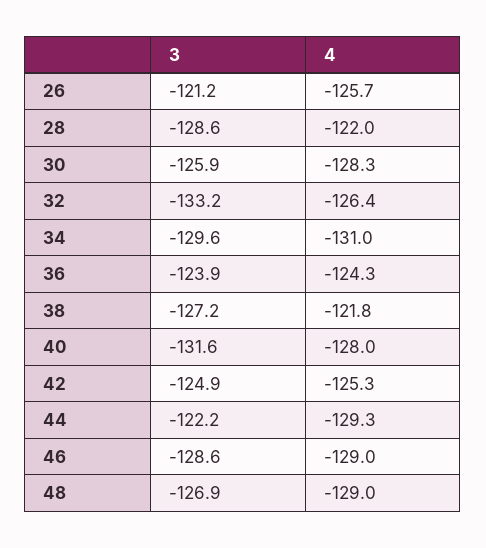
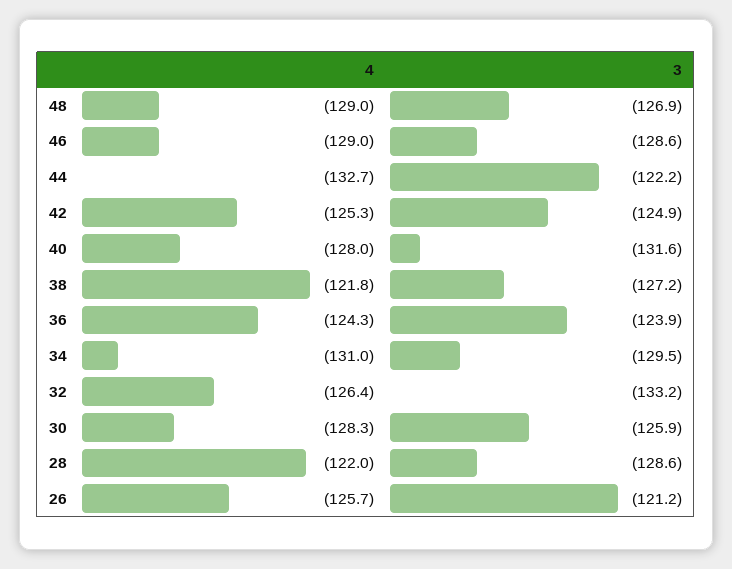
  {
    "3": {
      "26": -121.2,
      "28": -128.6,
      "30": -125.9,
      "32": -133.2,
-     "34": -129.6,
+     "34": -129.5,
      "36": -123.9,
      "38": -127.2,
      "40": -131.6,
      "42": -124.9,
      "44": -122.2,
      "46": -128.6,
      "48": -126.9
    },
    "4": {
      "26": -125.7,
      "28": -122,
      "30": -128.3,
      "32": -126.4,
      "34": -131,
      "36": -124.3,
      "38": -121.8,
      "40": -128,
      "42": -125.3,
-     "44": -129.3,
+     "44": -132.7,
      "46": -129,
      "48": -129
    }
  }

